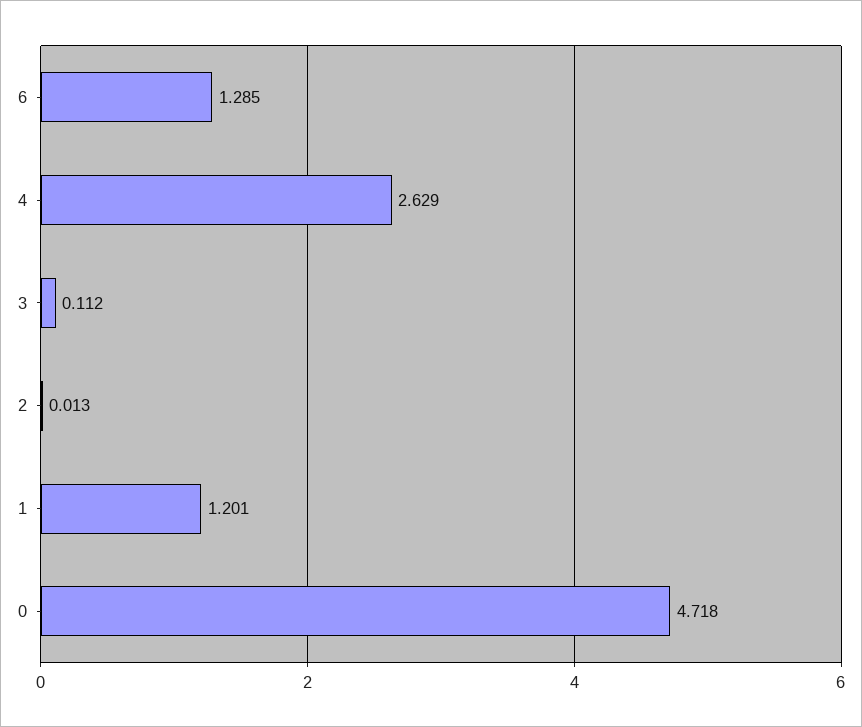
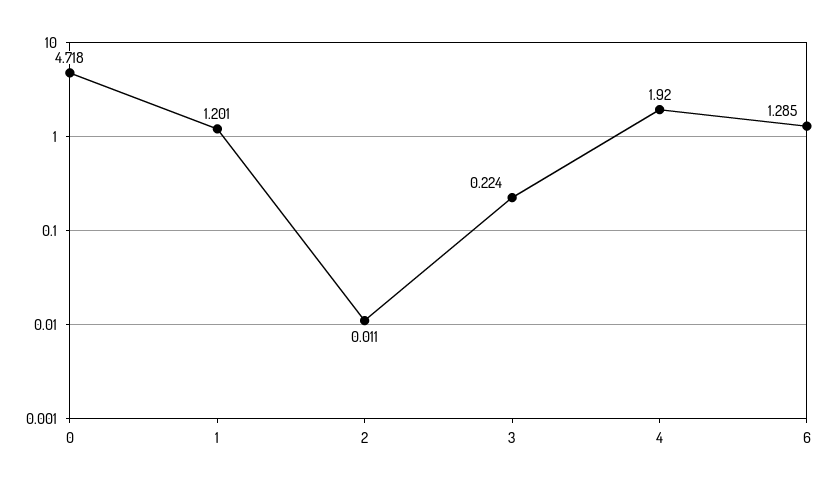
  {
    "6": 1.285,
-   "4": 2.629,
+   "4": 1.92,
-   "3": 0.112,
+   "3": 0.224,
-   "2": 0.013,
+   "2": 0.011,
    "1": 1.201,
    "0": 4.718
  }

